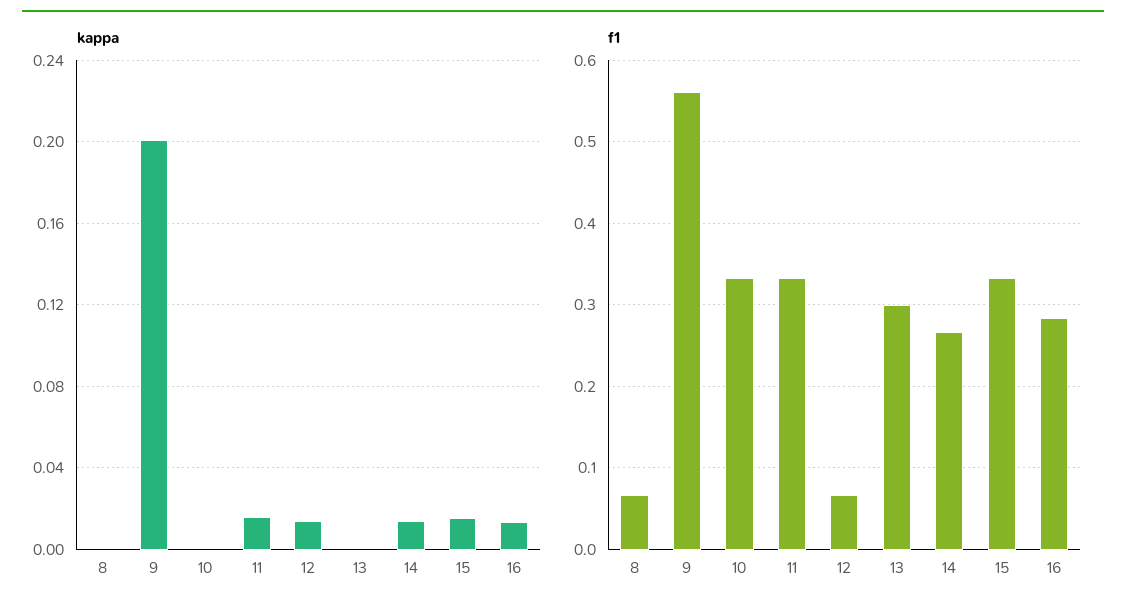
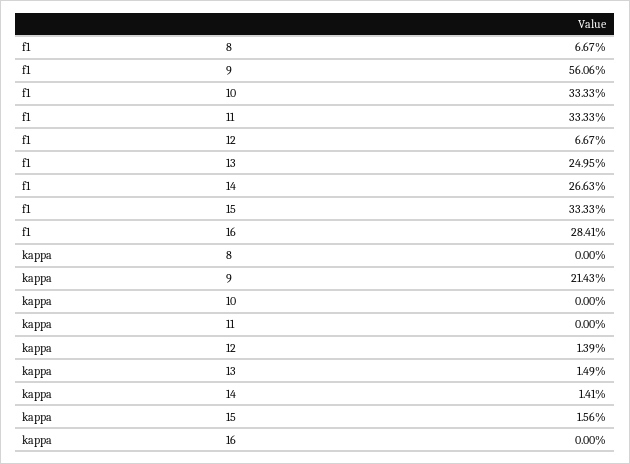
  {
    "kappa": {
      "8": 0,
-     "9": 0.2,
+     "9": 0.2143,
      "10": 0,
-     "11": 0.015,
+     "11": 0,
      "12": 0.0139,
-     "13": 0,
+     "13": 0.0149,
      "14": 0.0141,
      "15": 0.0156,
-     "16": 0.015
+     "16": 0
    },
    "f1": {
      "8": 0.0667,
      "9": 0.5606,
      "10": 0.3333,
      "11": 0.3333,
      "12": 0.0667,
-     "13": 0.3,
+     "13": 0.2495,
      "14": 0.2663,
      "15": 0.3333,
      "16": 0.2841
    }
  }

